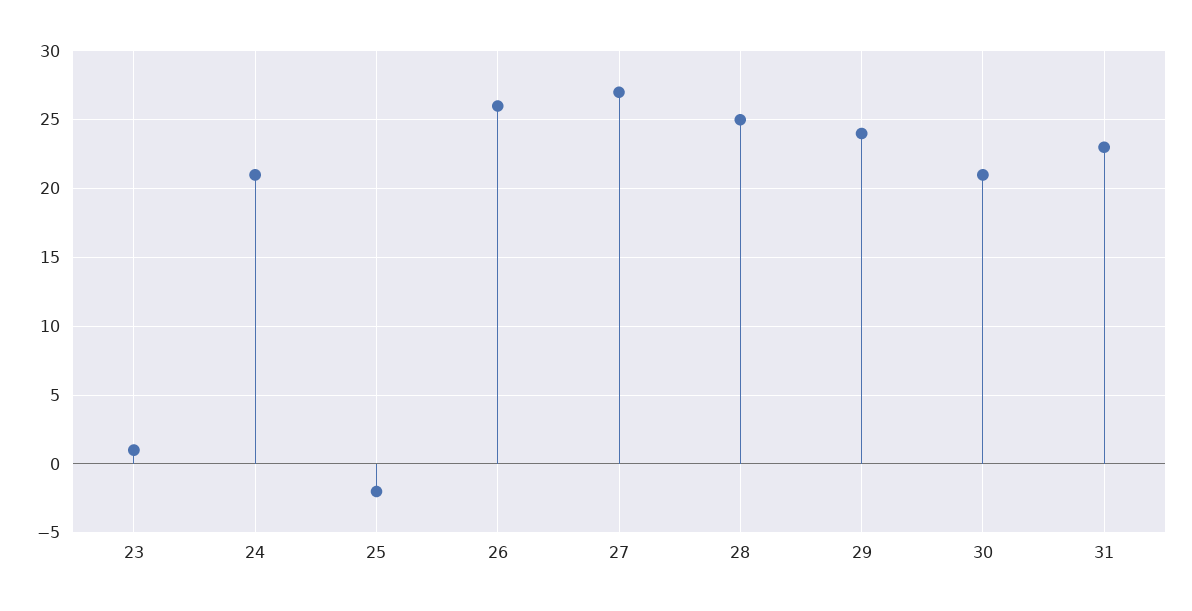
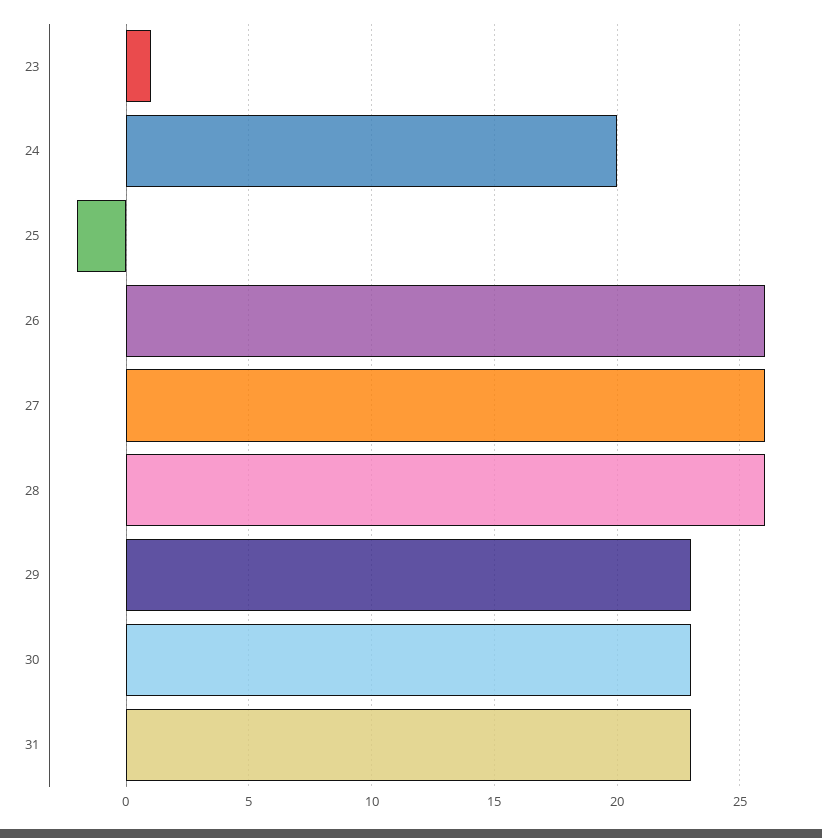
  {
    "23": 1,
-   "24": 21,
+   "24": 20,
    "25": -2,
    "26": 26,
-   "27": 27,
+   "27": 26,
-   "28": 25,
+   "28": 26,
-   "29": 24,
+   "29": 23,
-   "30": 21,
+   "30": 23,
    "31": 23
  }

